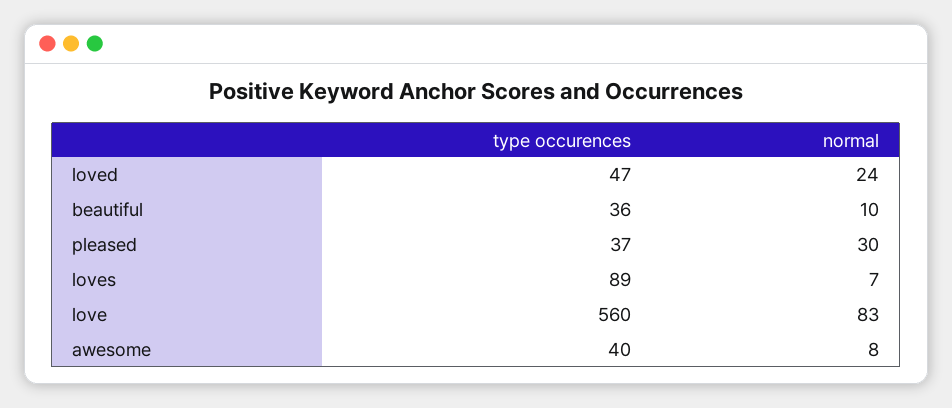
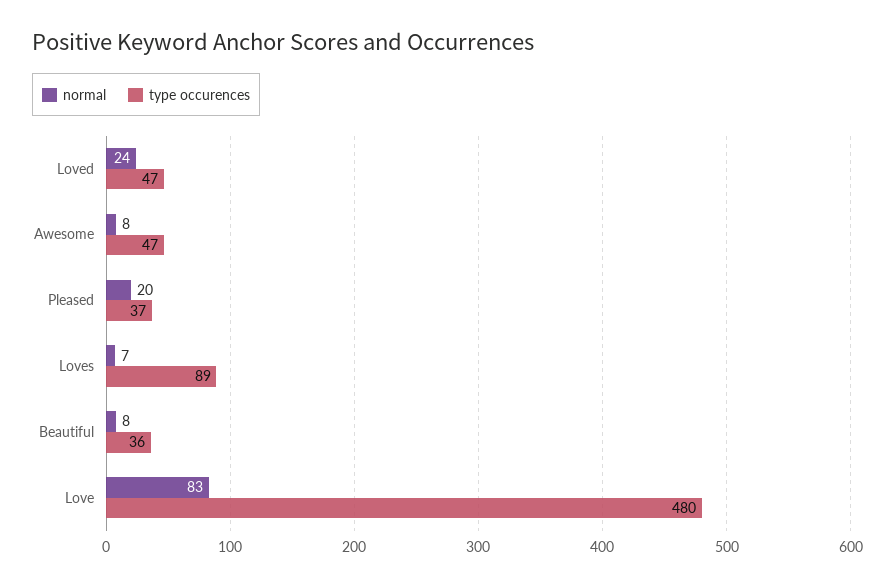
  {
    "type occurences": {
      "loved": 47,
      "beautiful": 36,
      "pleased": 37,
      "loves": 89,
-     "love": 560,
+     "love": 480,
-     "awesome": 40
+     "awesome": 47
    },
    "normal": {
      "loved": 24,
-     "beautiful": 10,
+     "beautiful": 8,
-     "pleased": 30,
+     "pleased": 20,
      "loves": 7,
      "love": 83,
      "awesome": 8
    }
  }

